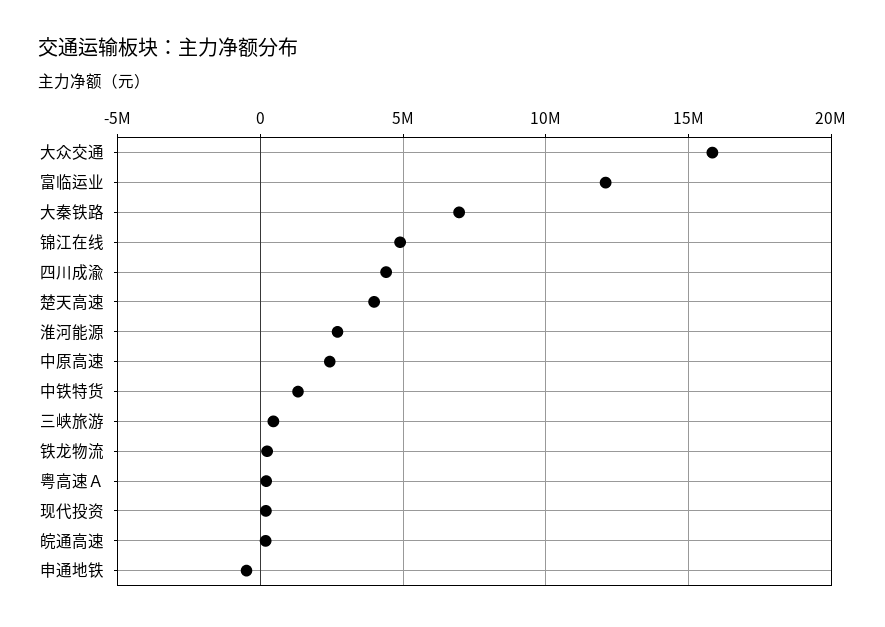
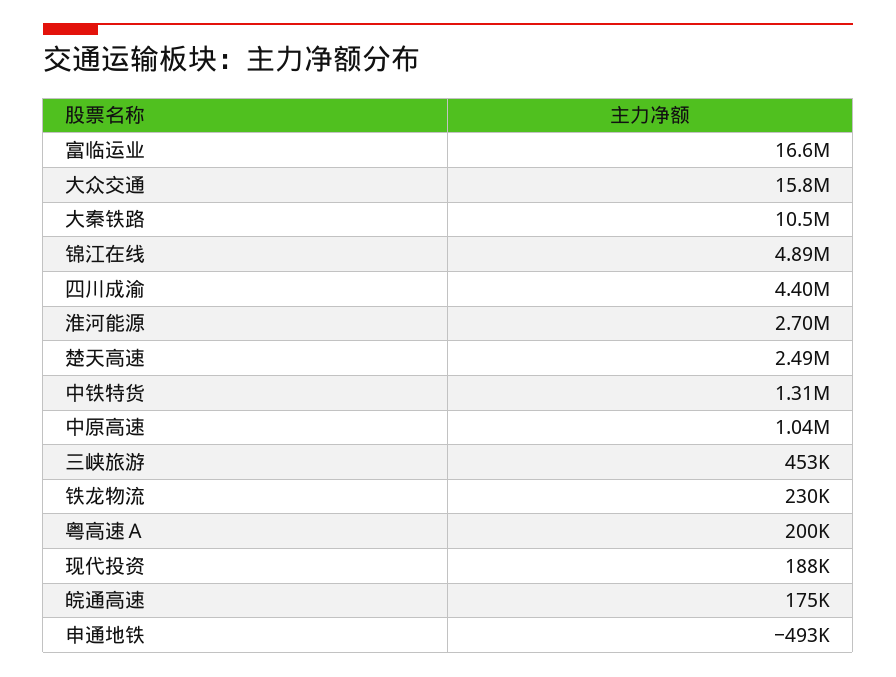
  {
    "大众交通": 15800000,
-   "富临运业": 12000000,
+   "富临运业": 16600000,
-   "大秦铁路": 7000000,
+   "大秦铁路": 10500000,
    "锦江在线": 4890000,
    "四川成渝": 4400000,
-   "楚天高速": 4000000,
+   "楚天高速": 2490000,
    "淮河能源": 2700000,
-   "中原高速": 2500000,
+   "中原高速": 1040000,
    "中铁特货": 1310000,
    "三峡旅游": 453000,
    "铁龙物流": 230000,
    "粤高速Ａ": 200000,
    "现代投资": 188000,
    "皖通高速": 175000,
    "申通地铁": -493000
  }

